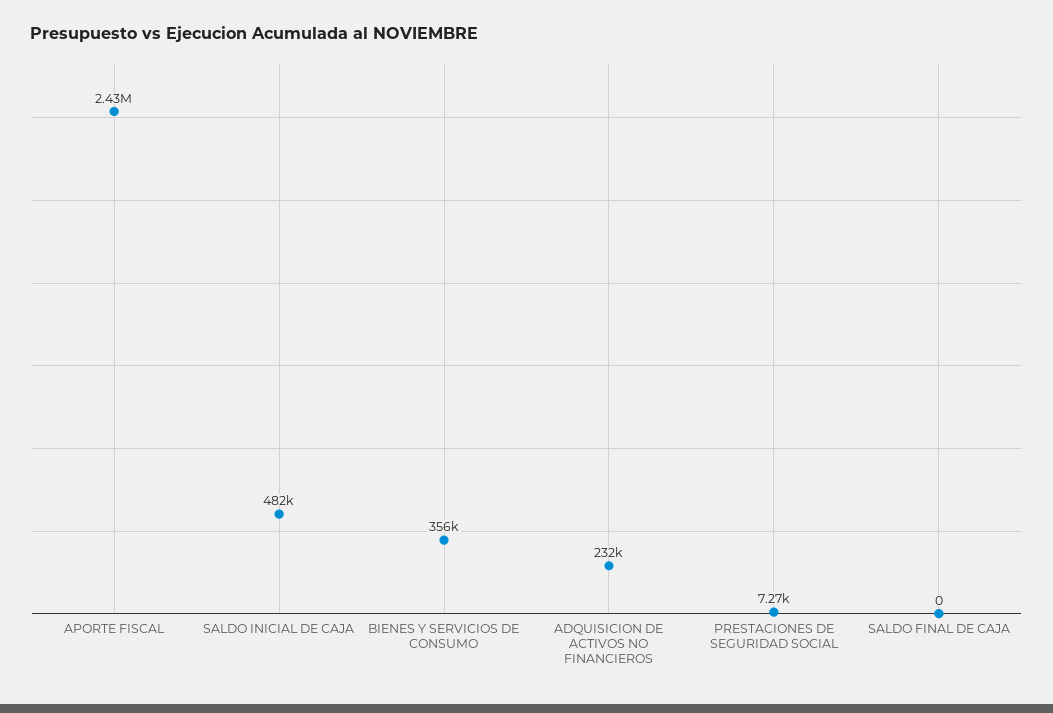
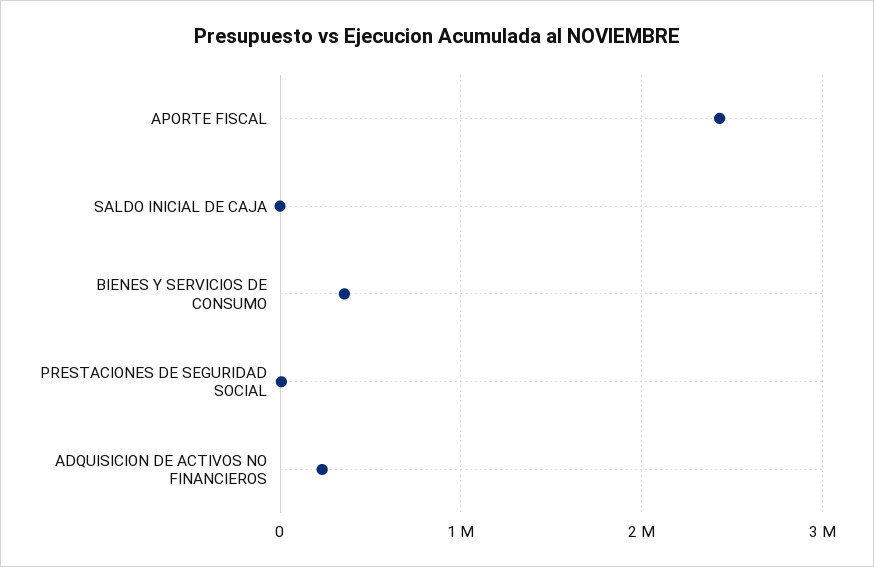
  {
    "APORTE FISCAL": 2430000,
-   "SALDO INICIAL DE CAJA": 482000,
+   "SALDO INICIAL DE CAJA": 0,
    "BIENES Y SERVICIOS DE CONSUMO": 356000,
    "ADQUISICION DE ACTIVOS NO FINANCIEROS": 232000,
-   "PRESTACIONES DE SEGURIDAD SOCIAL": 7270,
+   "PRESTACIONES DE SEGURIDAD SOCIAL": 7270
-   "SALDO FINAL DE CAJA": 0
  }

